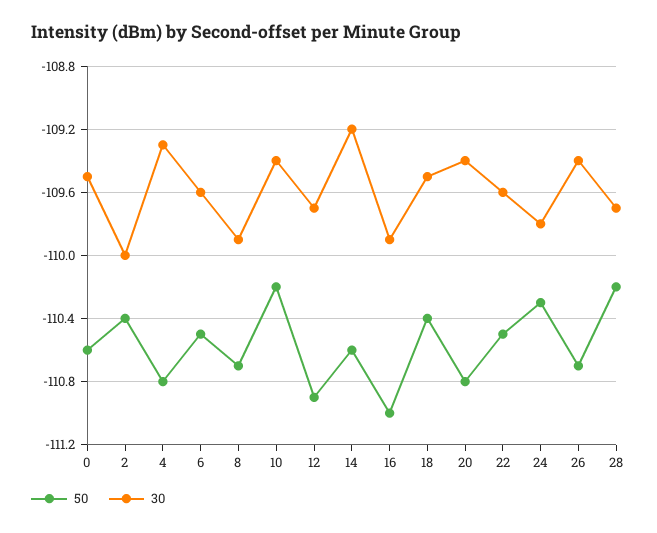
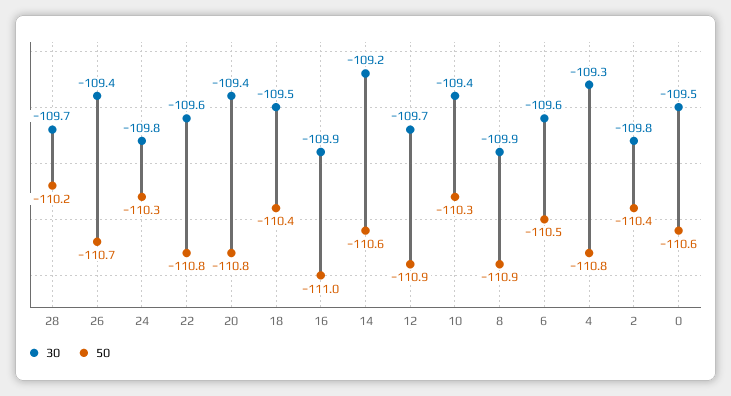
  {
    "50": {
      "0": -110.6,
      "2": -110.4,
      "4": -110.8,
      "6": -110.5,
-     "8": -110.7,
+     "8": -110.9,
-     "10": -110.2,
+     "10": -110.3,
      "12": -110.9,
      "14": -110.6,
      "16": -111,
      "18": -110.4,
      "20": -110.8,
-     "22": -110.5,
+     "22": -110.8,
      "24": -110.3,
      "26": -110.7,
      "28": -110.2
    },
    "30": {
      "0": -109.5,
-     "2": -110,
+     "2": -109.8,
      "4": -109.3,
      "6": -109.6,
      "8": -109.9,
      "10": -109.4,
      "12": -109.7,
      "14": -109.2,
      "16": -109.9,
      "18": -109.5,
      "20": -109.4,
      "22": -109.6,
      "24": -109.8,
      "26": -109.4,
      "28": -109.7
    }
  }

